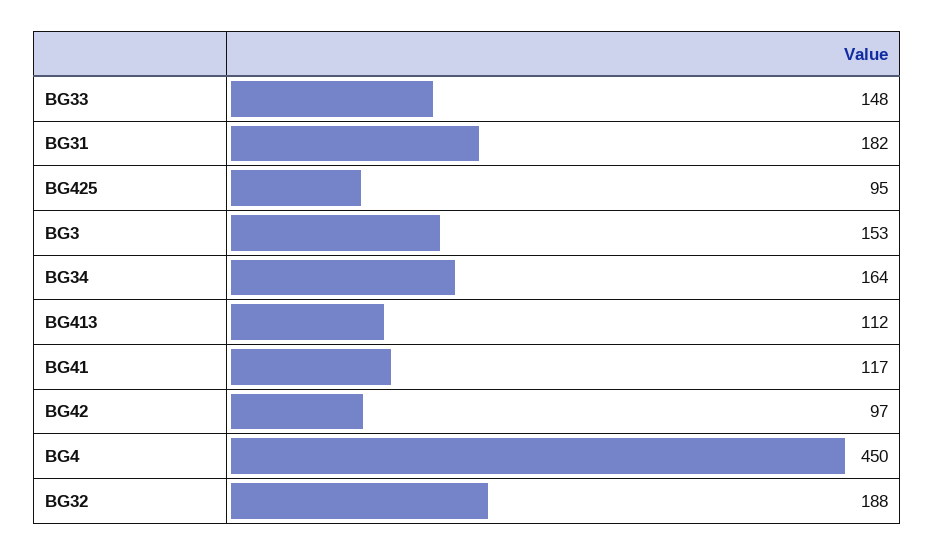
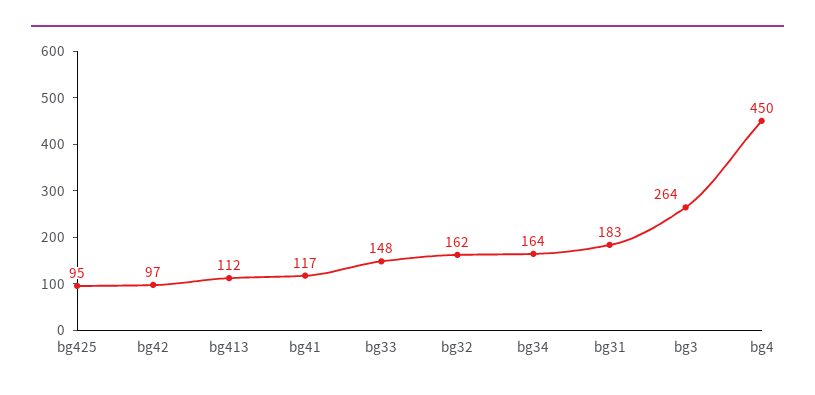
  {
    "BG33": 148,
-   "BG31": 182,
+   "BG31": 183,
    "BG425": 95,
-   "BG3": 153,
+   "BG3": 264,
    "BG34": 164,
    "BG413": 112,
    "BG41": 117,
    "BG42": 97,
    "BG4": 450,
-   "BG32": 188
+   "BG32": 162
  }

